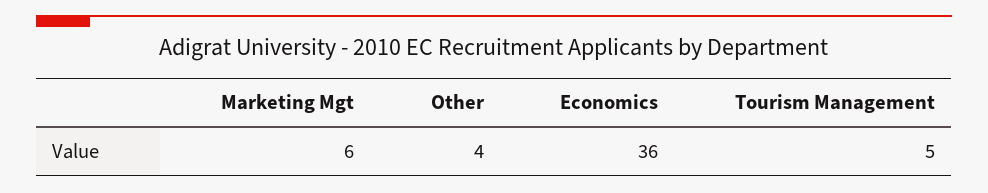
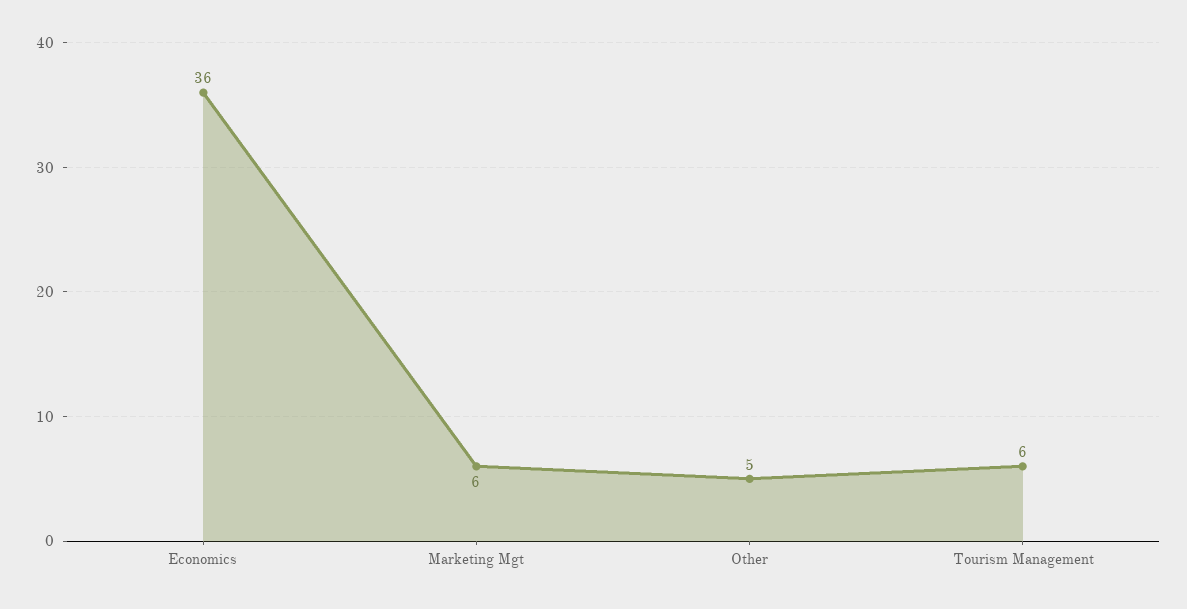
  {
    "Marketing Mgt": 6,
-   "Other": 4,
+   "Other": 5,
    "Economics": 36,
-   "Tourism Management": 5
+   "Tourism Management": 6
  }

